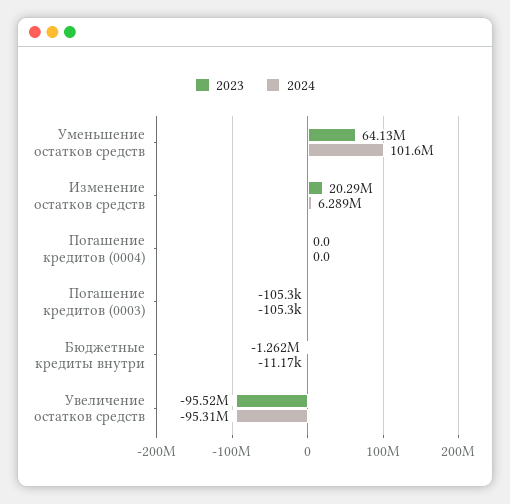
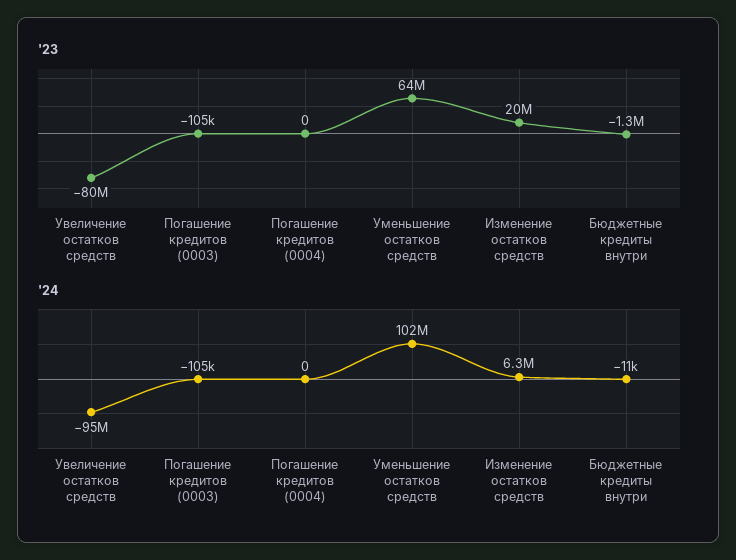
  {
    "2023": {
      "Уменьшение остатков средств": 64130000,
      "Изменение остатков средств": 20290000,
      "Погашение кредитов (0004)": 0,
      "Погашение кредитов (0003)": -105300,
      "Бюджетные кредиты внутри": -1262000,
-     "Увеличение остатков средств": -95520000
+     "Увеличение остатков средств": -80000000
    },
    "2024": {
      "Уменьшение остатков средств": 101600000,
      "Изменение остатков средств": 6289000,
      "Погашение кредитов (0004)": 0,
      "Погашение кредитов (0003)": -105300,
      "Бюджетные кредиты внутри": -11170,
      "Увеличение остатков средств": -95310000
    }
  }

